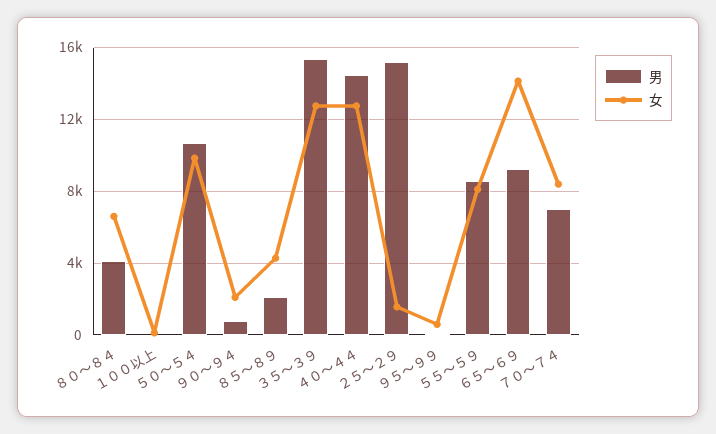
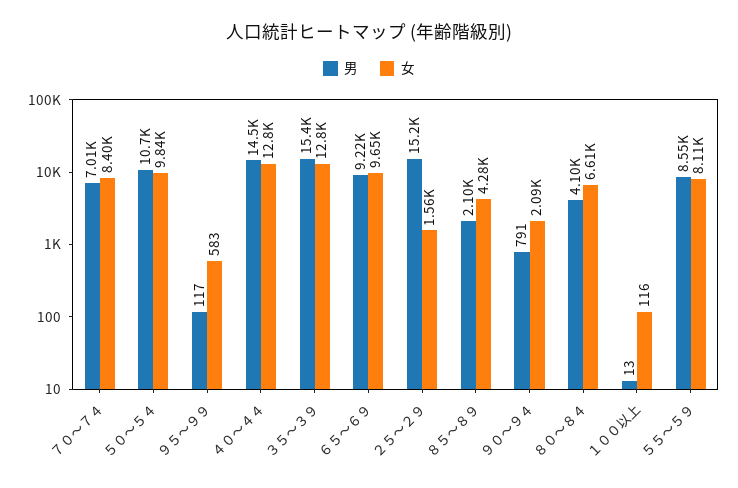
  {
    "男": {
      "８０～８４": 4100,
      "１００以上": 13,
      "５０～５４": 10700,
      "９０～９４": 791,
      "８５～８９": 2100,
      "３５～３９": 15400,
      "４０～４４": 14500,
      "２５～２９": 15200,
      "９５～９９": 117,
      "５５～５９": 8550,
      "６５～６９": 9220,
      "７０～７４": 7010
    },
    "女": {
      "８０～８４": 6610,
      "１００以上": 116,
      "５０～５４": 9840,
      "９０～９４": 2090,
      "８５～８９": 4280,
      "３５～３９": 12800,
      "４０～４４": 12800,
      "２５～２９": 1560,
      "９５～９９": 583,
      "５５～５９": 8110,
-     "６５～６９": 14000,
+     "６５～６９": 9650,
      "７０～７４": 8400
    }
  }

